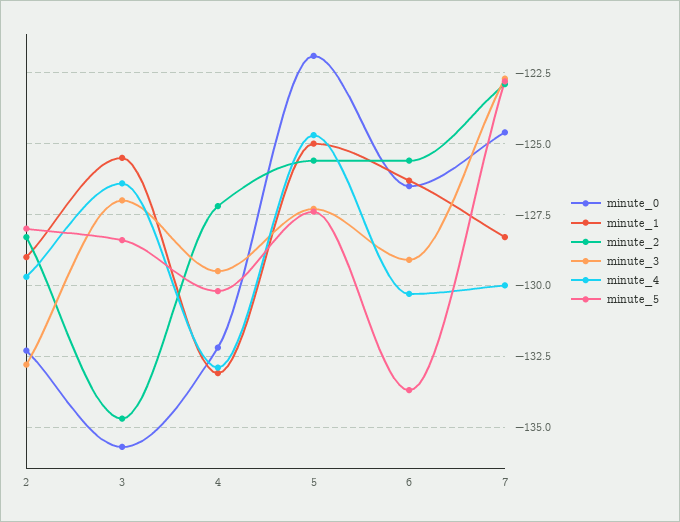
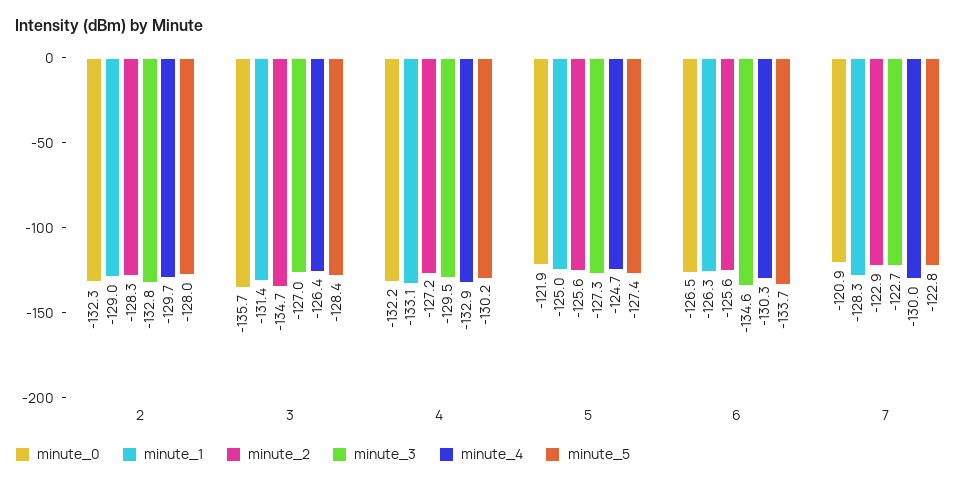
  {
    "minute_0": {
      "2": -132.3,
      "3": -135.7,
      "4": -132.2,
      "5": -121.9,
      "6": -126.5,
-     "7": -124.5
+     "7": -120.9
    },
    "minute_1": {
      "2": -129,
-     "3": -125.5,
+     "3": -131.4,
      "4": -133.1,
      "5": -125,
      "6": -126.3,
      "7": -128.3
    },
    "minute_2": {
      "2": -128.3,
      "3": -134.7,
      "4": -127.2,
      "5": -125.6,
      "6": -125.6,
      "7": -122.9
    },
    "minute_3": {
      "2": -132.8,
      "3": -127,
      "4": -129.5,
      "5": -127.3,
-     "6": -129,
+     "6": -134.6,
      "7": -122.7
    },
    "minute_4": {
      "2": -129.7,
      "3": -126.4,
      "4": -132.9,
      "5": -124.7,
      "6": -130.3,
      "7": -130
    },
    "minute_5": {
      "2": -128,
      "3": -128.4,
      "4": -130.2,
      "5": -127.4,
      "6": -133.7,
      "7": -122.8
    }
  }

